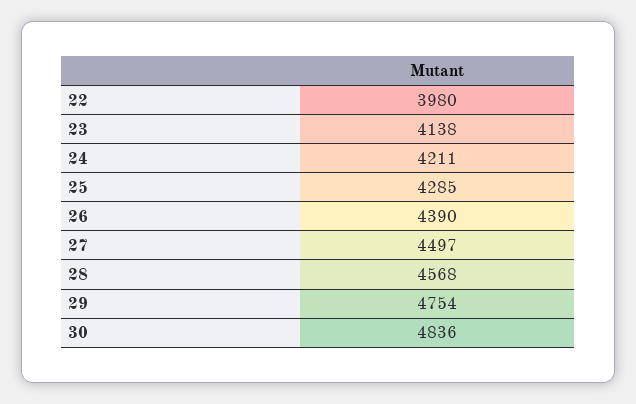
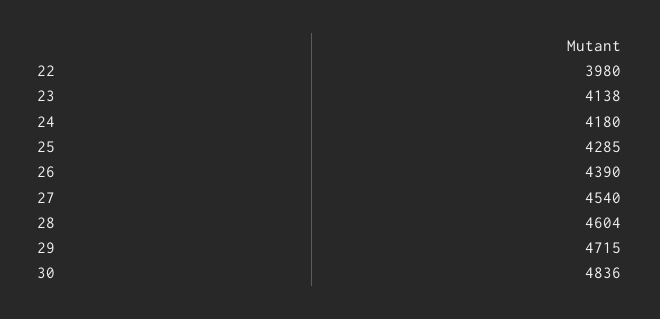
  {
    "22": 3980,
    "23": 4138,
-   "24": 4211,
+   "24": 4180,
    "25": 4285,
    "26": 4390,
-   "27": 4497,
+   "27": 4540,
-   "28": 4568,
+   "28": 4604,
-   "29": 4754,
+   "29": 4715,
    "30": 4836
  }

